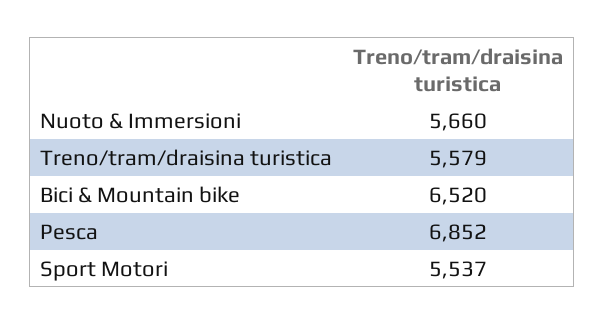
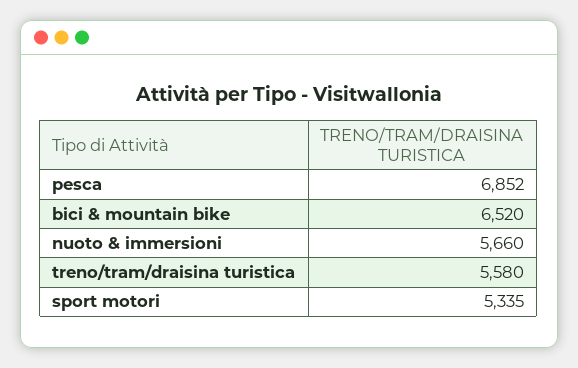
  {
    "Nuoto & Immersioni": 5660,
-   "Treno/tram/draisina turistica": 5579,
+   "Treno/tram/draisina turistica": 5580,
    "Bici & Mountain bike": 6520,
    "Pesca": 6852,
-   "Sport Motori": 5537
+   "Sport Motori": 5335
  }

